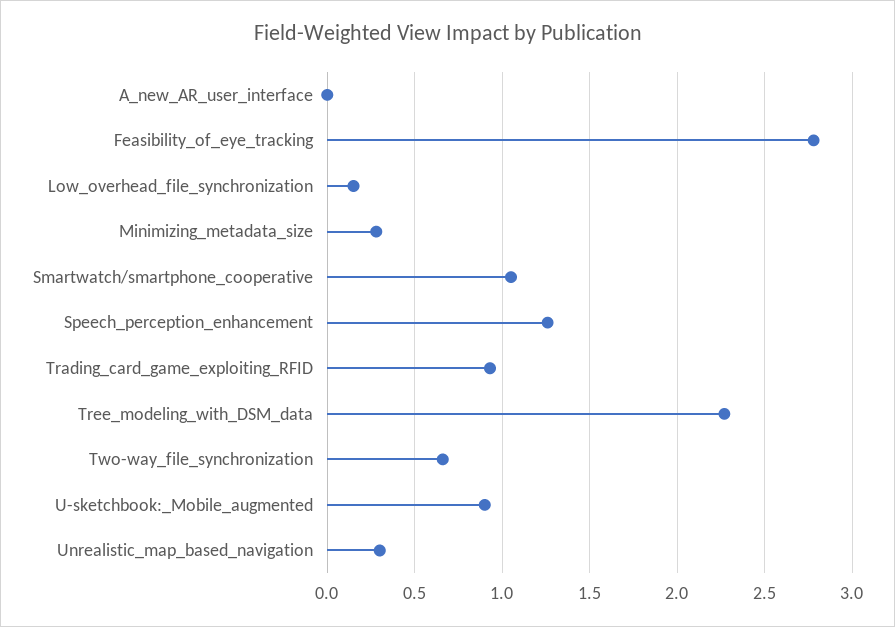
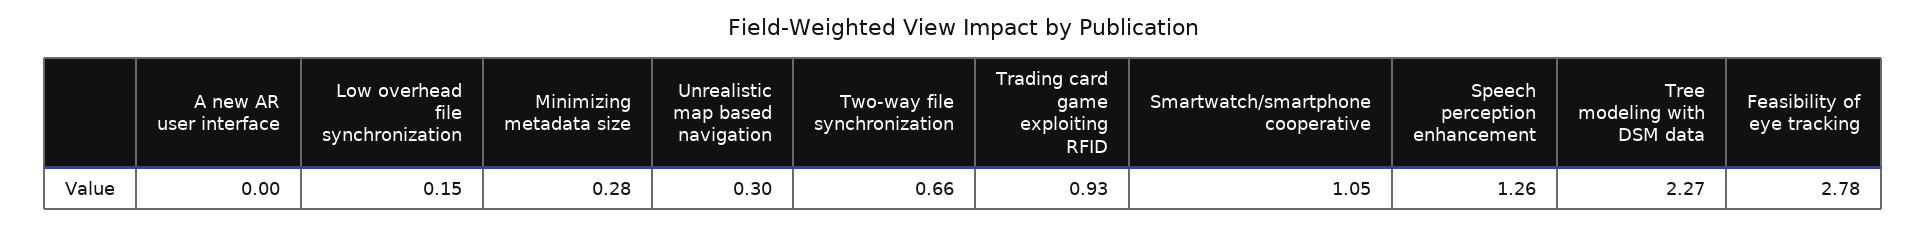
  {
    "A_new_AR_user_interface": 0,
    "Feasibility_of_eye_tracking": 2.78,
    "Low_overhead_file_synchronization": 0.15,
    "Minimizing_metadata_size": 0.28,
    "Smartwatch/smartphone_cooperative": 1.05,
    "Speech_perception_enhancement": 1.26,
    "Trading_card_game_exploiting_RFID": 0.93,
    "Tree_modeling_with_DSM_data": 2.27,
    "Two-way_file_synchronization": 0.66,
-   "U-sketchbook:_Mobile_augmented": 0.9,
    "Unrealistic_map_based_navigation": 0.3
  }

